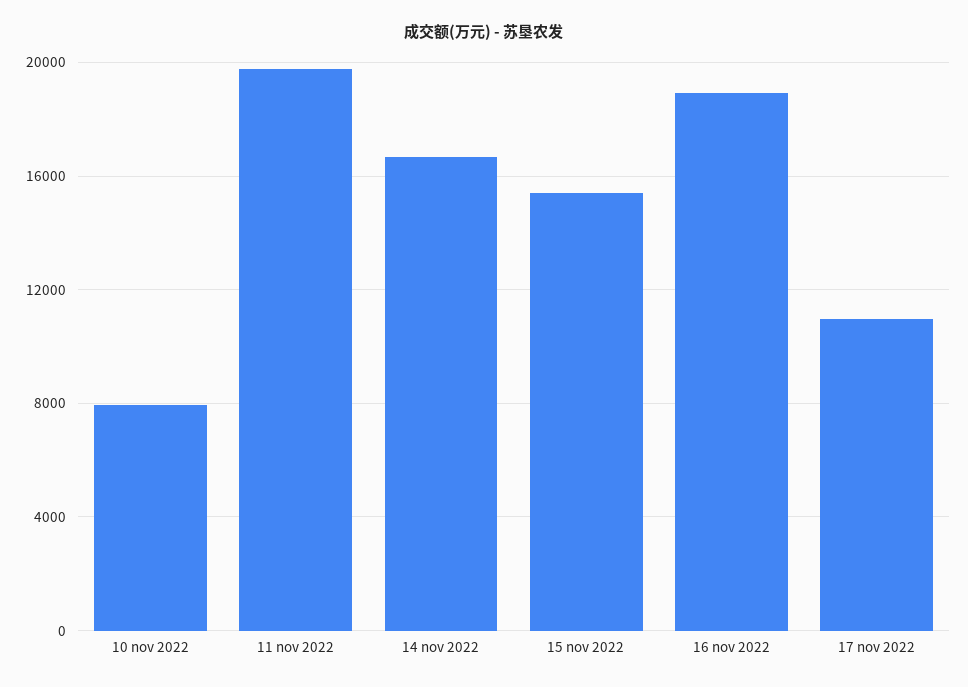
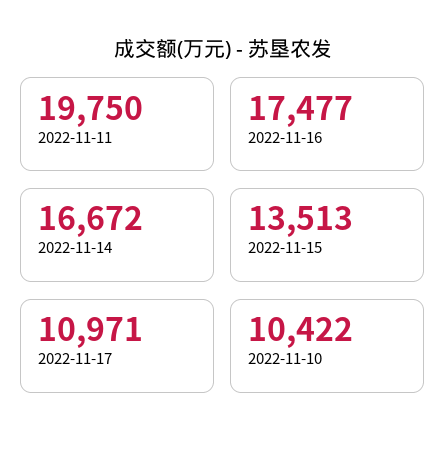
  {
-   "10 nov 2022": 8000,
+   "10 nov 2022": 10422,
    "11 nov 2022": 19750,
    "14 nov 2022": 16672,
-   "15 nov 2022": 15500,
+   "15 nov 2022": 13513,
-   "16 nov 2022": 19000,
+   "16 nov 2022": 17477,
    "17 nov 2022": 10971
  }

